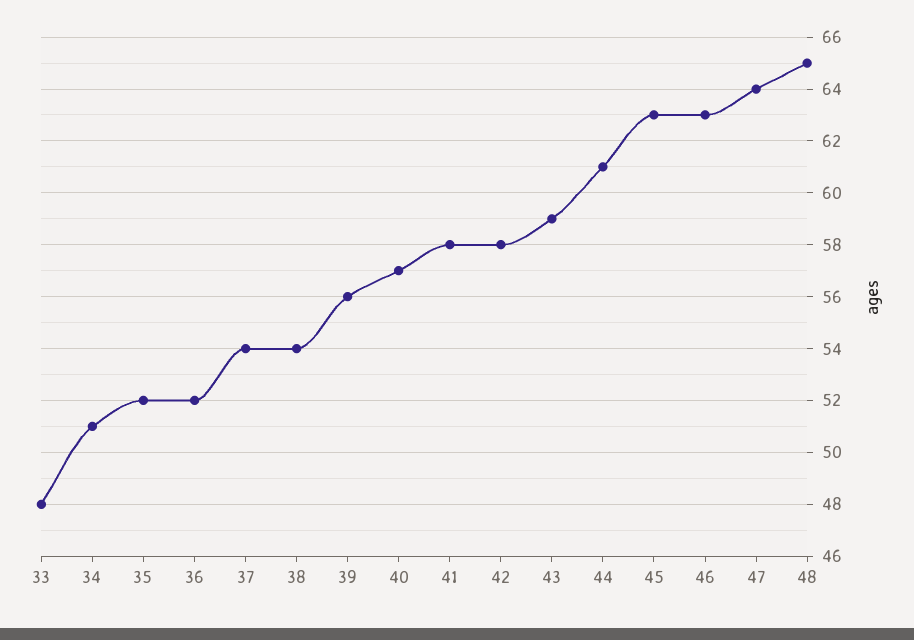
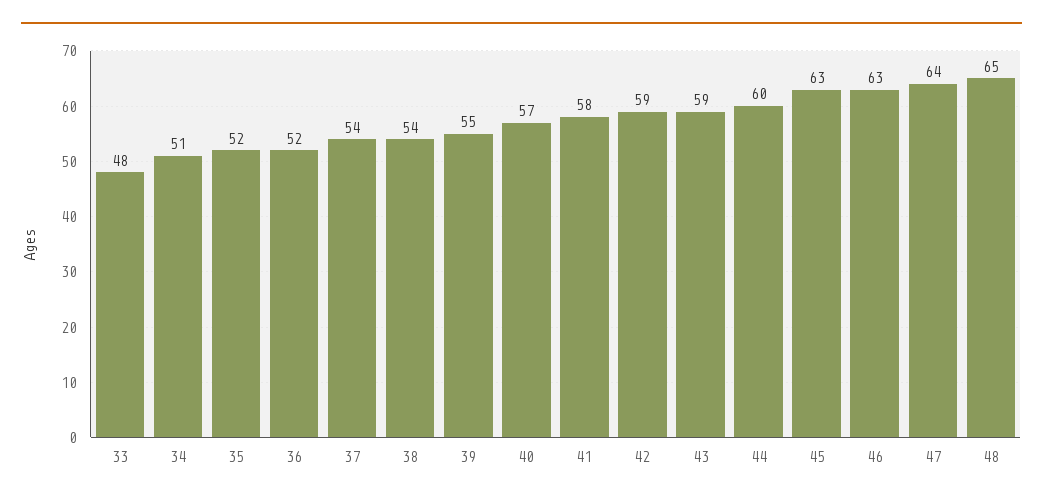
  {
    "33": 48,
    "34": 51,
    "35": 52,
    "36": 52,
    "37": 54,
    "38": 54,
-   "39": 56,
+   "39": 55,
    "40": 57,
    "41": 58,
-   "42": 58,
+   "42": 59,
    "43": 59,
-   "44": 61,
+   "44": 60,
    "45": 63,
    "46": 63,
    "47": 64,
    "48": 65
  }

